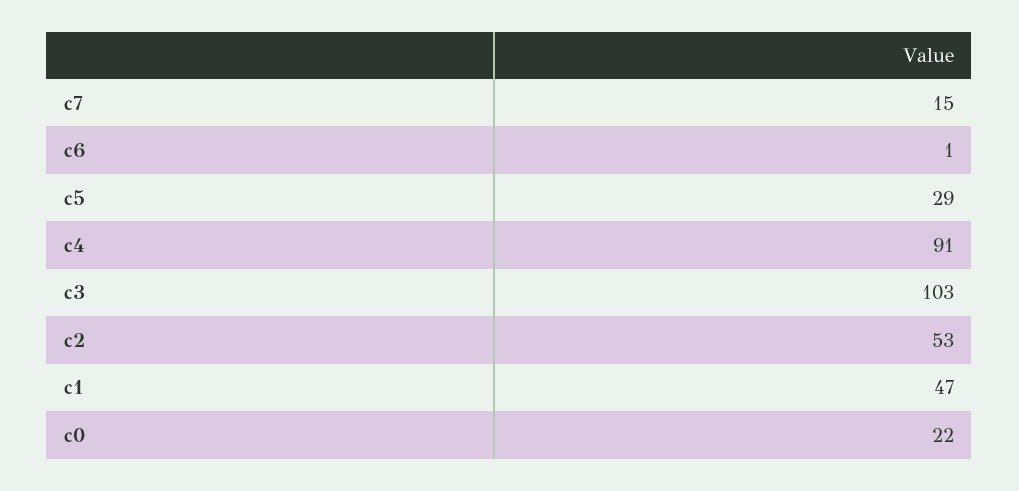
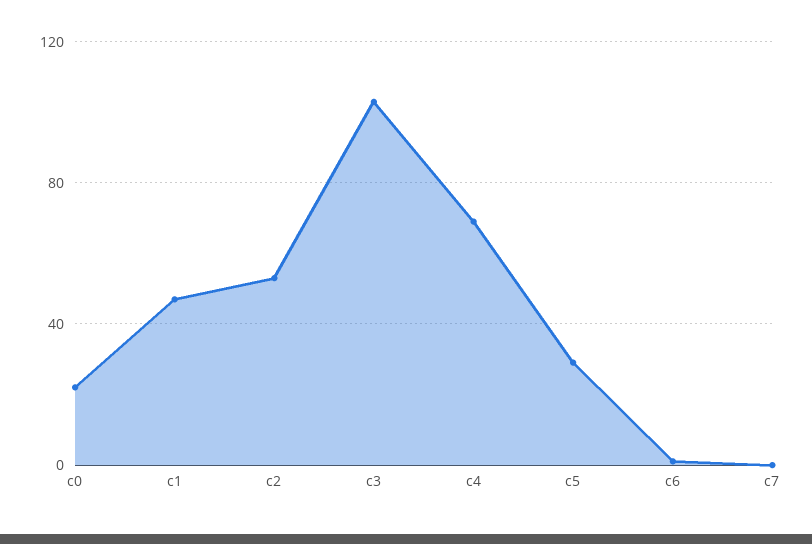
  {
-   "c7": 15,
+   "c7": 0,
    "c6": 1,
    "c5": 29,
-   "c4": 91,
+   "c4": 70,
    "c3": 103,
    "c2": 53,
    "c1": 47,
    "c0": 22
  }

